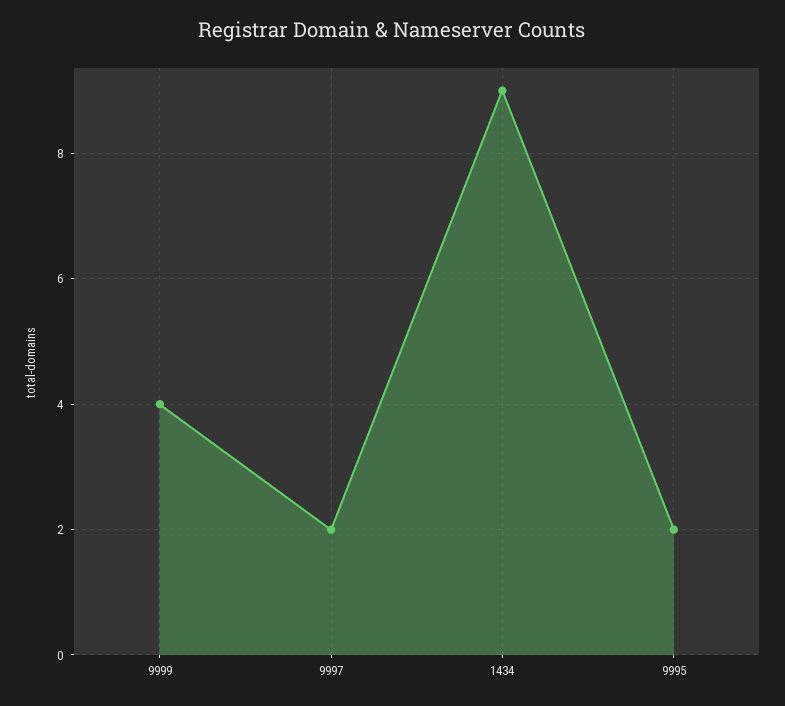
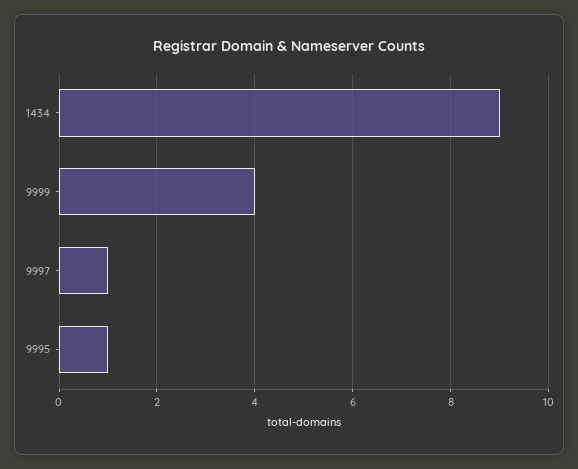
  {
    "9999": 4,
-   "9997": 2,
+   "9997": 1,
    "1434": 9,
-   "9995": 2
+   "9995": 1
  }

